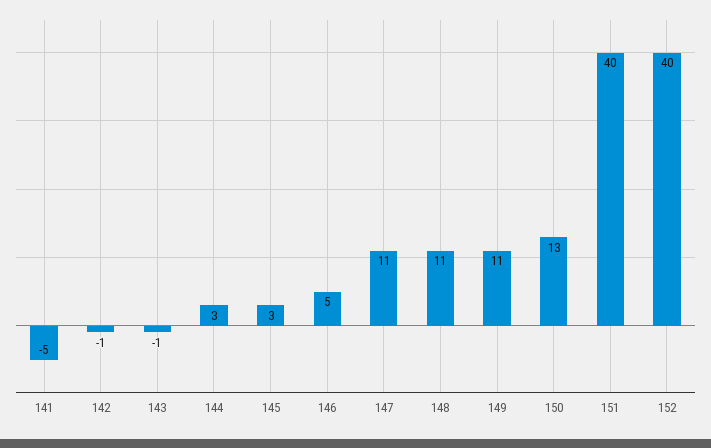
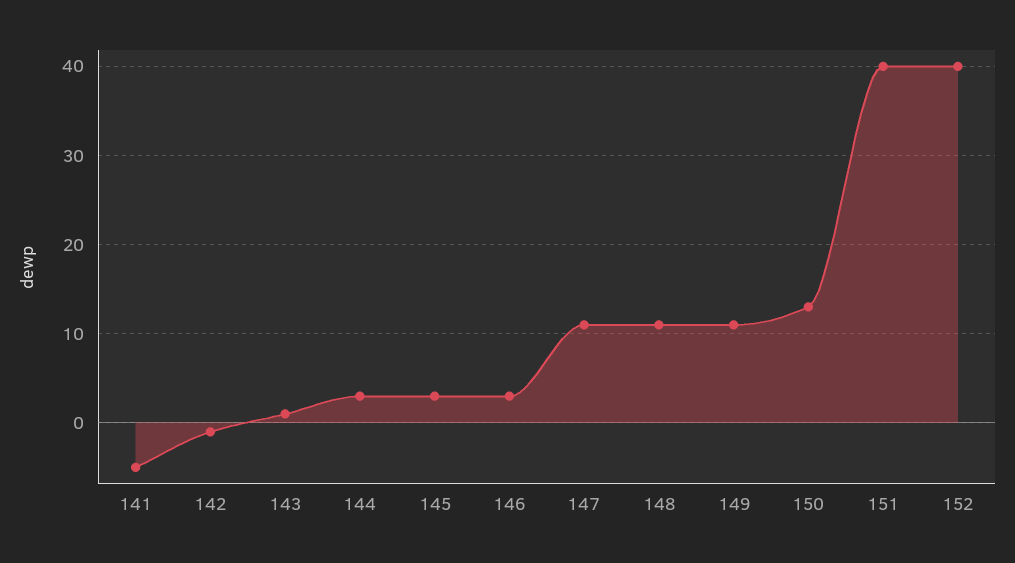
  {
    "141": -5,
    "142": -1,
-   "143": -1,
+   "143": 1,
    "144": 3,
    "145": 3,
-   "146": 5,
+   "146": 3,
    "147": 11,
    "148": 11,
    "149": 11,
    "150": 13,
    "151": 40,
    "152": 40
  }

